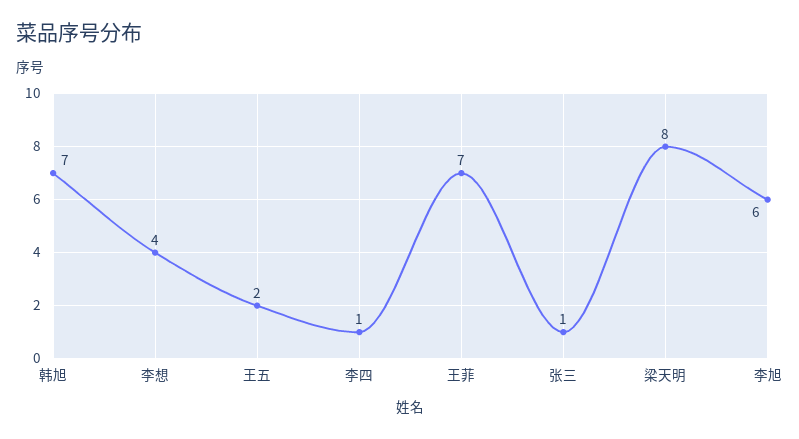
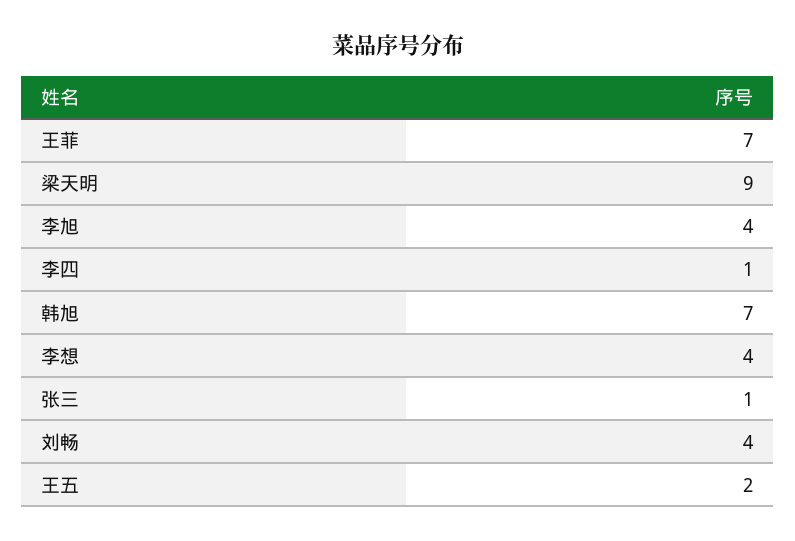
  {
    "韩旭": 7,
    "李想": 4,
    "王五": 2,
    "李四": 1,
    "王菲": 7,
    "张三": 1,
-   "梁天明": 8,
+   "梁天明": 9,
-   "李旭": 6
+   "李旭": 4,
+   "刘畅": 4
  }

